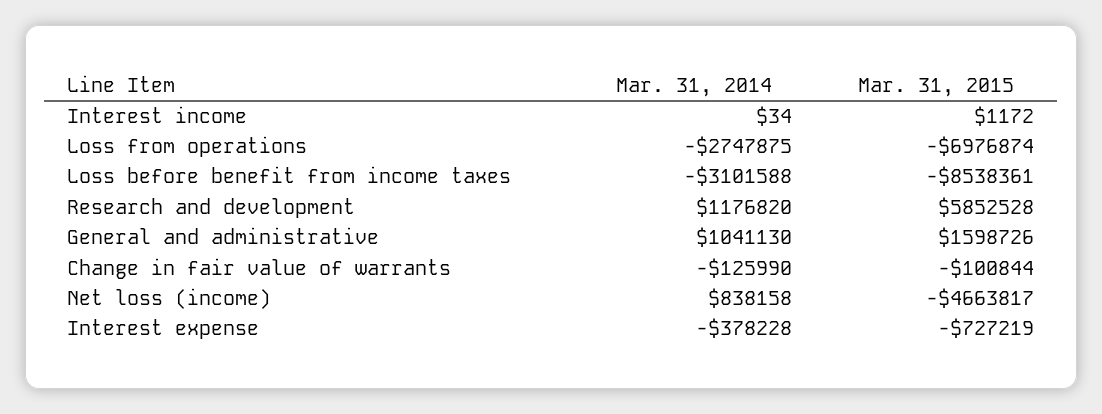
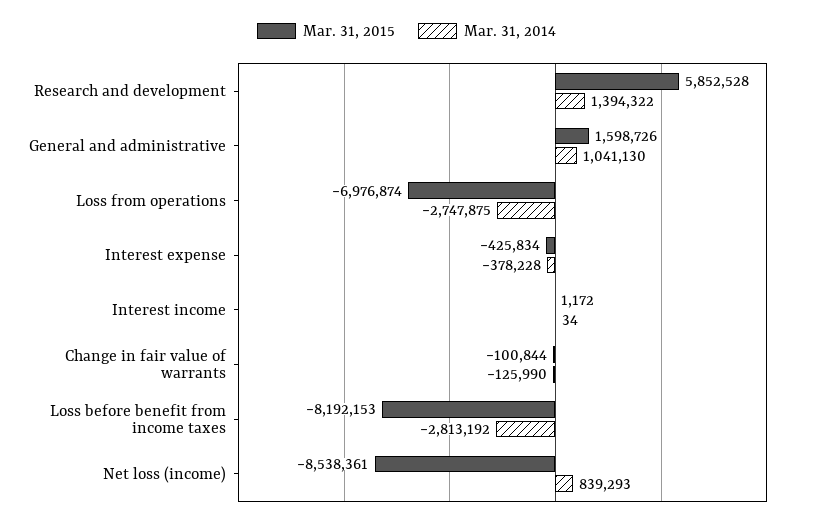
  {
    "Mar. 31, 2014": {
      "Interest income": 34,
      "Loss from operations": -2747875,
-     "Loss before benefit from income taxes": -3101588,
+     "Loss before benefit from income taxes": -2813192,
-     "Research and development": 1176820,
+     "Research and development": 1394322,
      "General and administrative": 1041130,
      "Change in fair value of warrants": -125990,
-     "Net loss (income)": 838158,
+     "Net loss (income)": 839293,
      "Interest expense": -378228
    },
    "Mar. 31, 2015": {
      "Interest income": 1172,
      "Loss from operations": -6976874,
-     "Loss before benefit from income taxes": -8538361,
+     "Loss before benefit from income taxes": -8192153,
      "Research and development": 5852528,
      "General and administrative": 1598726,
      "Change in fair value of warrants": -100844,
-     "Net loss (income)": -4663817,
+     "Net loss (income)": -8538361,
-     "Interest expense": -727219
+     "Interest expense": -425834
    }
  }

